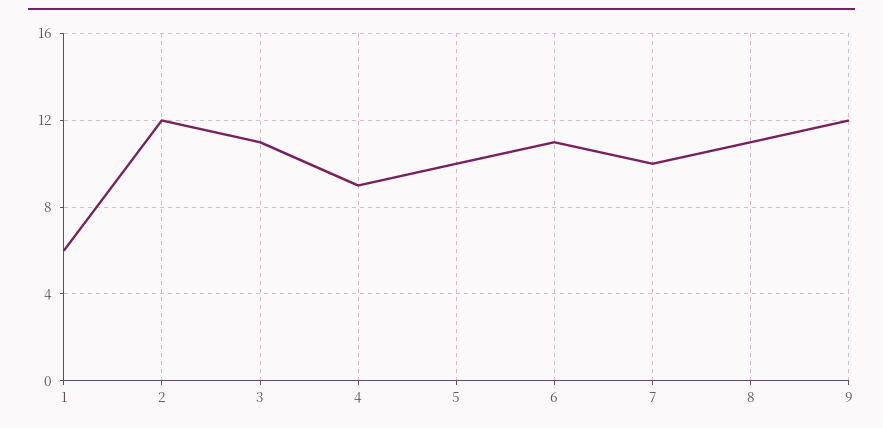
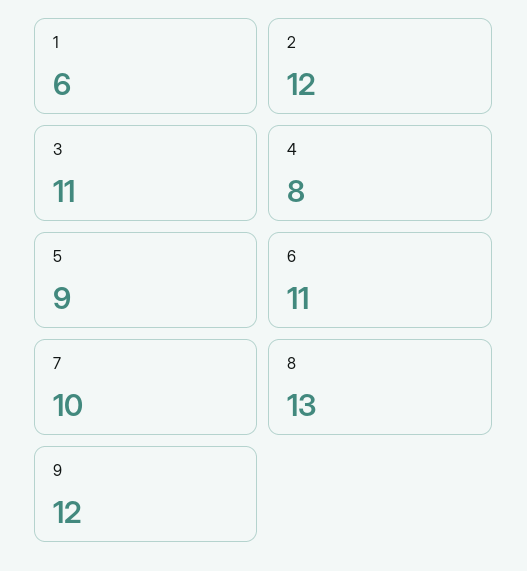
  {
    "1": 6,
    "2": 12,
    "3": 11,
-   "4": 9,
+   "4": 8,
-   "5": 10,
+   "5": 9,
    "6": 11,
    "7": 10,
-   "8": 11,
+   "8": 13,
    "9": 12
  }

